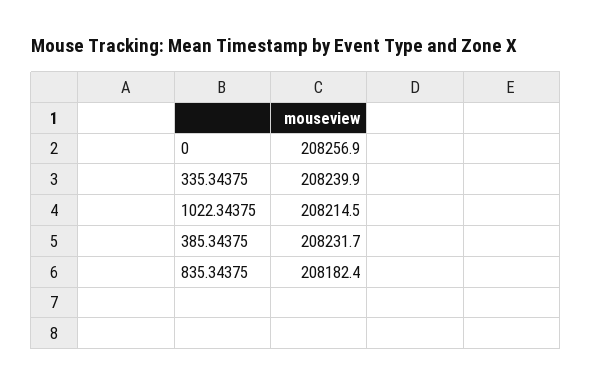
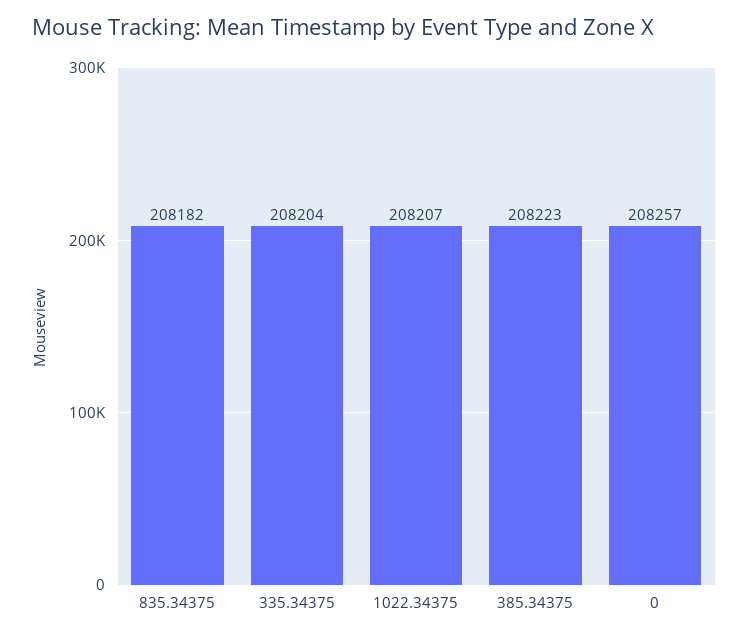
  {
    "0": 208256.9,
-   "335.34375": 208239.9,
+   "335.34375": 208204,
-   "1022.34375": 208214.5,
+   "1022.34375": 208207,
-   "385.34375": 208231.7,
+   "385.34375": 208223,
    "835.34375": 208182.4
  }

